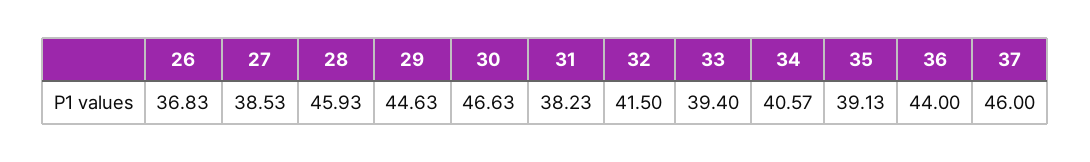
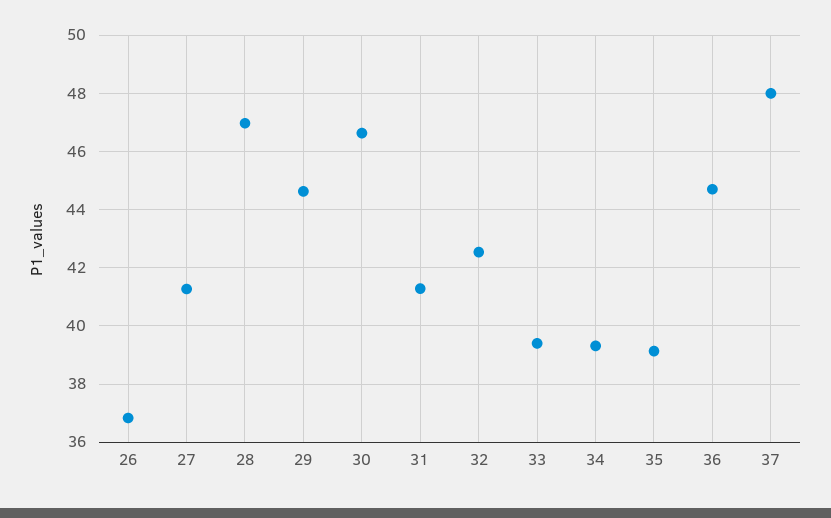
  {
    "26": 36.83,
-   "27": 38.53,
+   "27": 41.25,
-   "28": 45.93,
+   "28": 47,
    "29": 44.63,
    "30": 46.63,
-   "31": 38.23,
+   "31": 41.25,
-   "32": 41.5,
+   "32": 42.5,
    "33": 39.4,
-   "34": 40.57,
+   "34": 39.25,
    "35": 39.13,
-   "36": 44,
+   "36": 44.75,
-   "37": 46
+   "37": 48
  }

